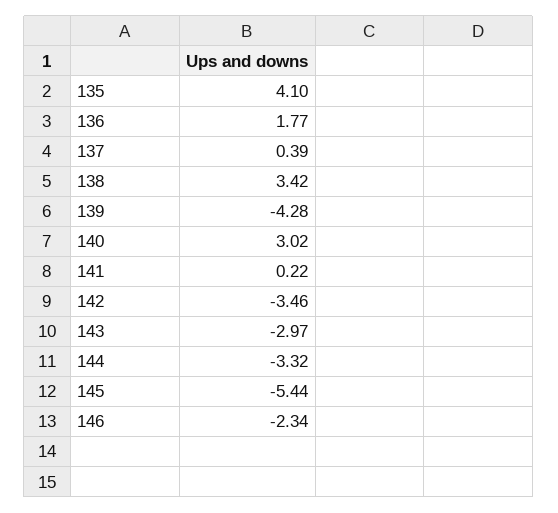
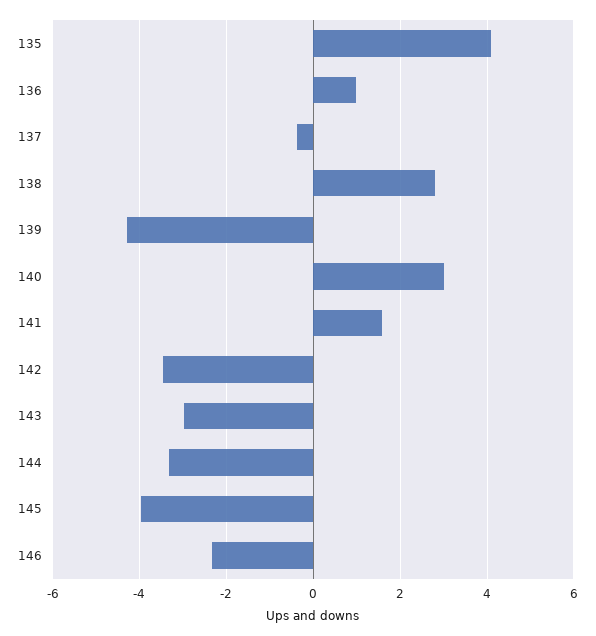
  {
    "135": 4.1,
-   "136": 1.77,
+   "136": 1,
-   "137": 0.39,
+   "137": -0.4,
-   "138": 3.42,
+   "138": 2.8,
    "139": -4.28,
    "140": 3.02,
-   "141": 0.22,
+   "141": 1.6,
    "142": -3.46,
    "143": -2.97,
    "144": -3.32,
-   "145": -5.44,
+   "145": -4,
    "146": -2.34
  }

